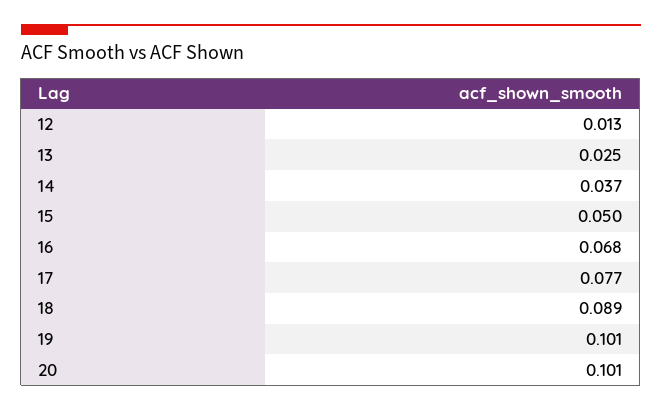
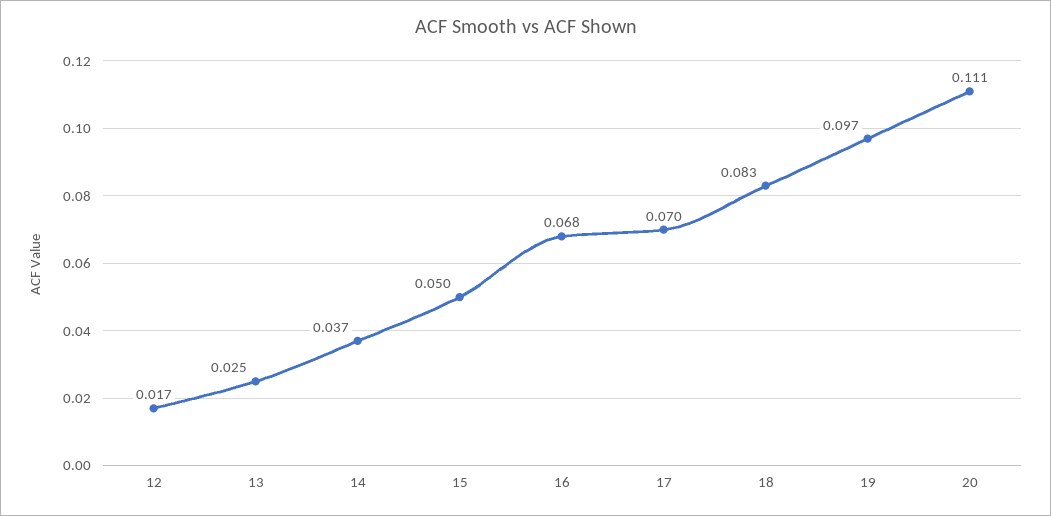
  {
-   "12": 0.013,
+   "12": 0.017,
    "13": 0.025,
    "14": 0.037,
    "15": 0.05,
    "16": 0.068,
-   "17": 0.077,
+   "17": 0.07,
-   "18": 0.089,
+   "18": 0.083,
-   "19": 0.101,
+   "19": 0.097,
-   "20": 0.101
+   "20": 0.111
  }

